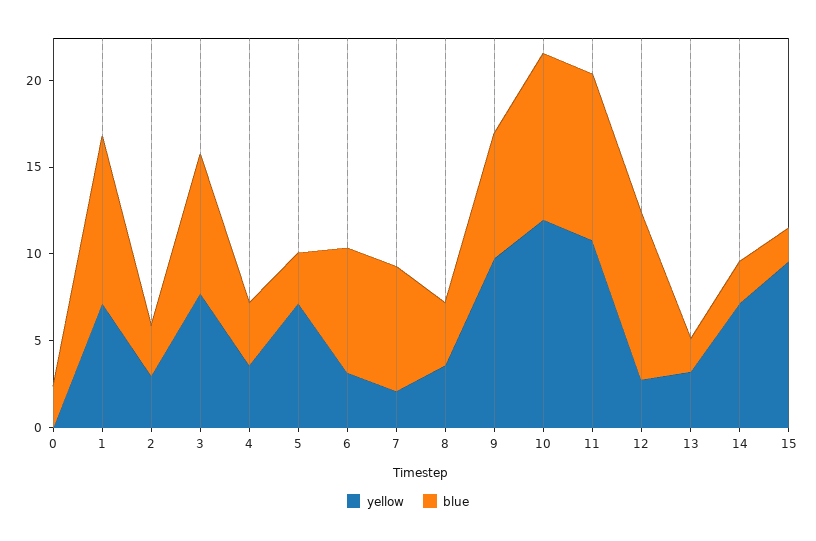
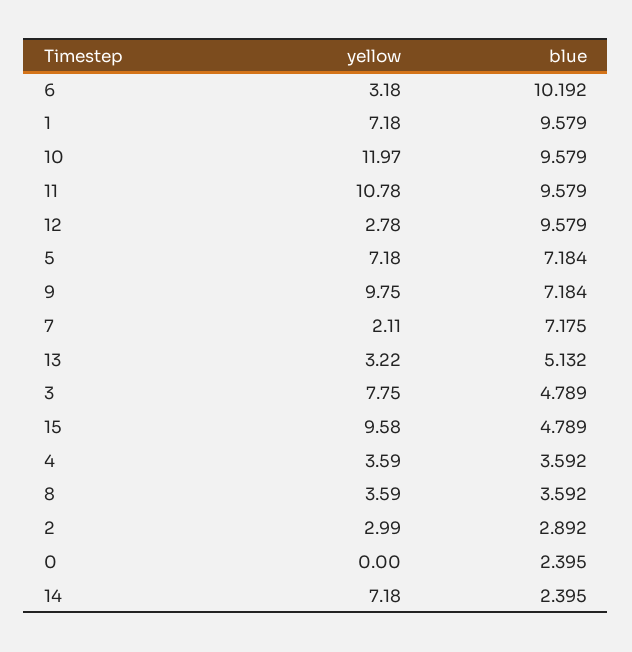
  {
    "yellow": {
      "0": 0,
      "1": 7.18,
      "2": 2.99,
      "3": 7.75,
      "4": 3.59,
      "5": 7.18,
      "6": 3.18,
      "7": 2.11,
      "8": 3.59,
      "9": 9.75,
      "10": 11.97,
      "11": 10.78,
      "12": 2.78,
      "13": 3.22,
      "14": 7.18,
      "15": 9.58
    },
    "blue": {
      "0": 2.395,
      "1": 9.579,
      "2": 2.892,
-     "3": 8,
+     "3": 4.789,
      "4": 3.592,
-     "5": 3,
+     "5": 7.184,
-     "6": 7,
+     "6": 10.192,
      "7": 7.175,
      "8": 3.592,
      "9": 7.184,
      "10": 9.579,
      "11": 9.579,
      "12": 9.579,
-     "13": 2,
+     "13": 5.132,
      "14": 2.395,
-     "15": 2
+     "15": 4.789
    }
  }

